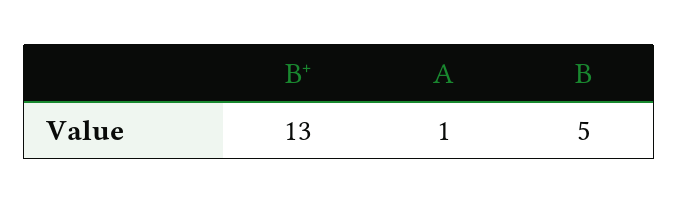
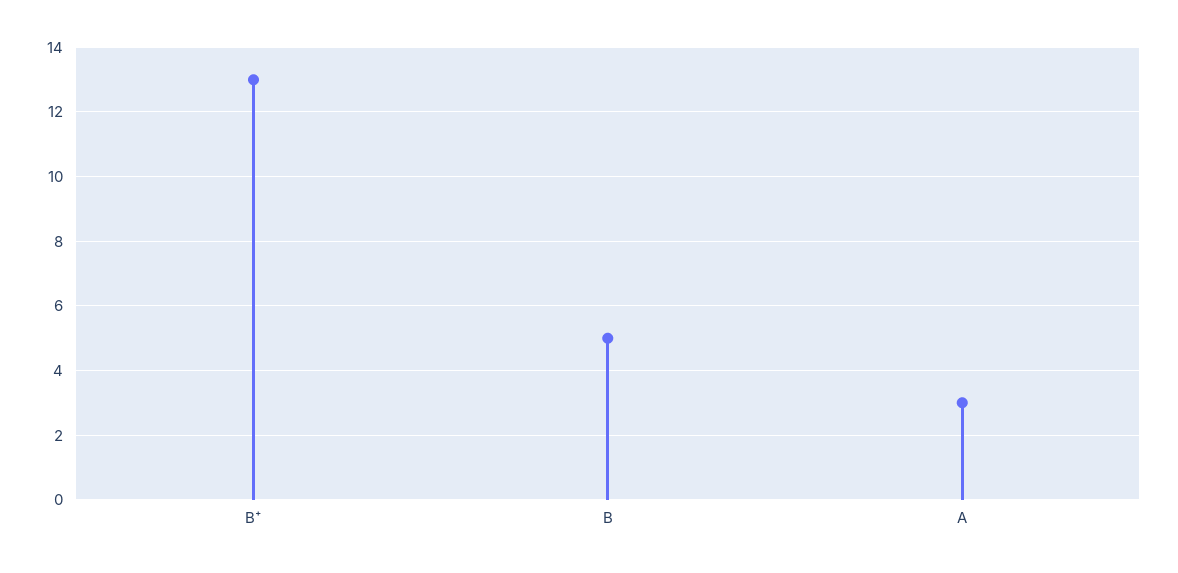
  {
    "B⁺": 13,
-   "A": 1,
+   "A": 3,
    "B": 5
  }

